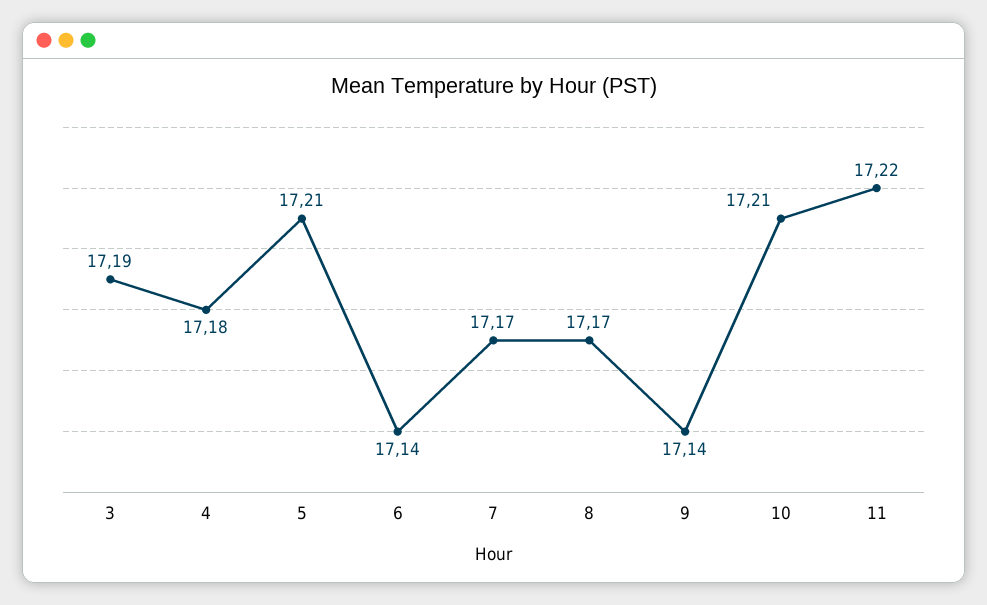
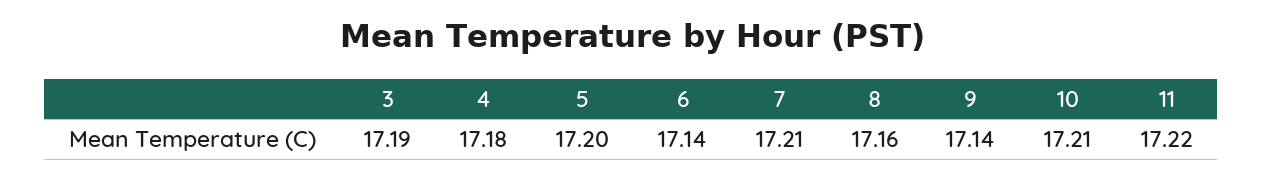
  {
    "3": 17.19,
    "4": 17.18,
-   "5": 17.21,
+   "5": 17.2,
    "6": 17.14,
-   "7": 17.17,
+   "7": 17.21,
-   "8": 17.17,
+   "8": 17.16,
    "9": 17.14,
    "10": 17.21,
    "11": 17.22
  }

